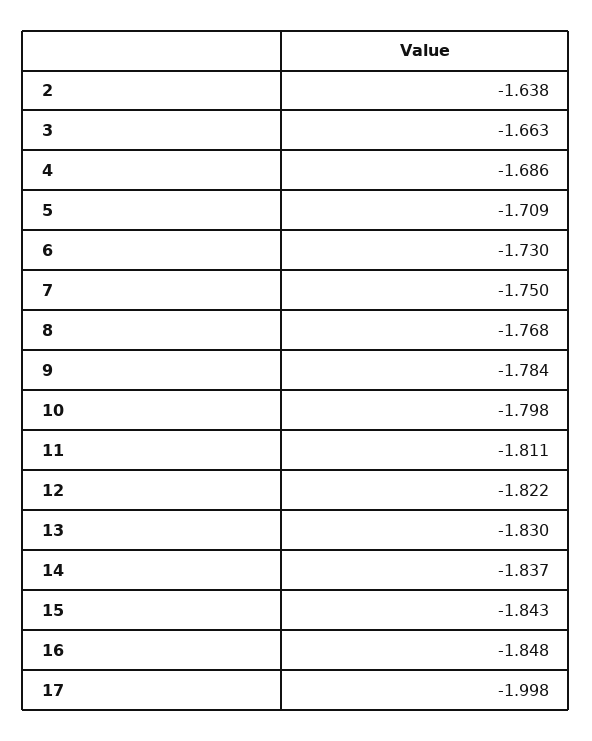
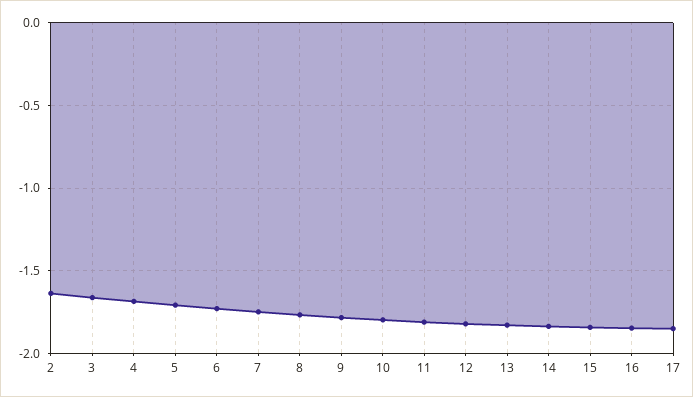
  {
    "2": -1.638,
    "3": -1.663,
    "4": -1.686,
    "5": -1.709,
    "6": -1.73,
    "7": -1.75,
    "8": -1.768,
    "9": -1.784,
    "10": -1.798,
    "11": -1.811,
    "12": -1.822,
    "13": -1.83,
    "14": -1.837,
    "15": -1.843,
    "16": -1.848,
-   "17": -1.998
+   "17": -1.85
  }

